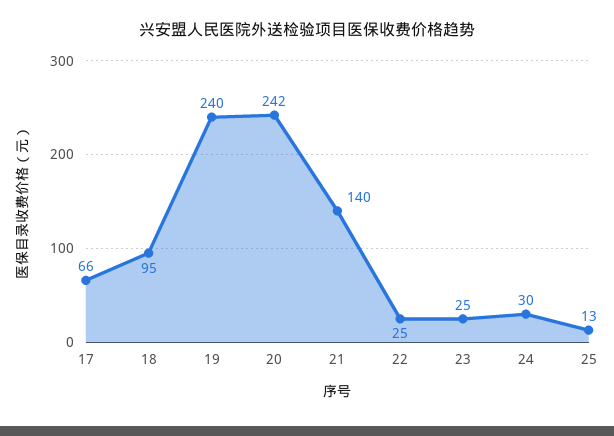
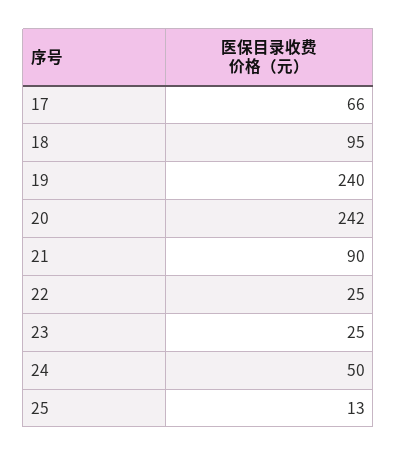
  {
    "17": 66,
    "18": 95,
    "19": 240,
    "20": 242,
-   "21": 140,
+   "21": 90,
    "22": 25,
    "23": 25,
-   "24": 30,
+   "24": 50,
    "25": 13
  }

